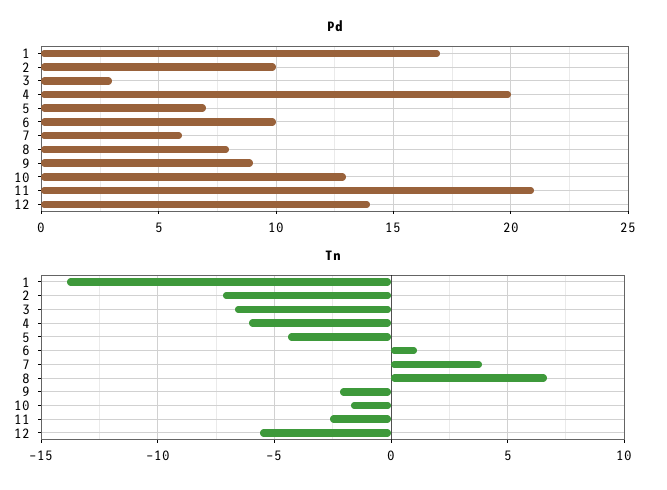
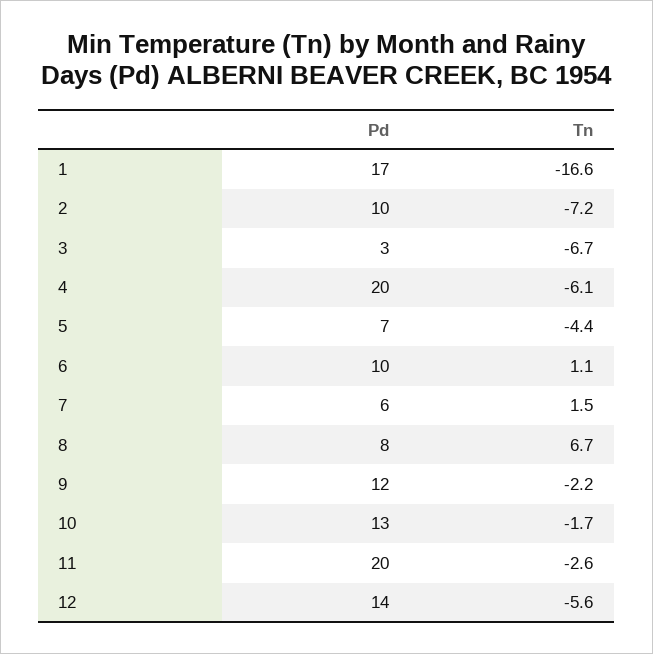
  {
    "Pd": {
      "1": 17,
      "2": 10,
      "3": 3,
      "4": 20,
      "5": 7,
      "6": 10,
      "7": 6,
      "8": 8,
-     "9": 9,
+     "9": 12,
      "10": 13,
-     "11": 21,
+     "11": 20,
      "12": 14
    },
    "Tn": {
-     "1": -14,
+     "1": -16.6,
      "2": -7.2,
      "3": -6.7,
      "4": -6.1,
      "5": -4.4,
      "6": 1.1,
-     "7": 4,
+     "7": 1.5,
      "8": 6.7,
      "9": -2.2,
      "10": -1.7,
      "11": -2.6,
      "12": -5.6
    }
  }

